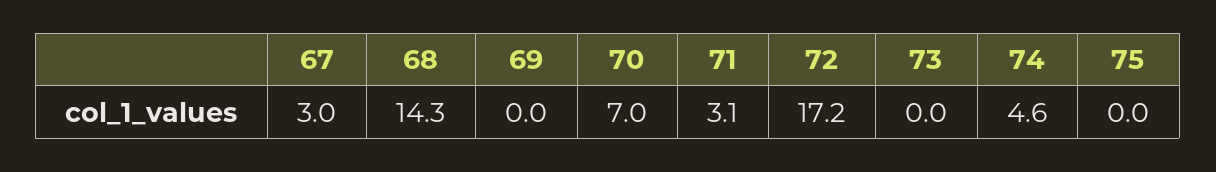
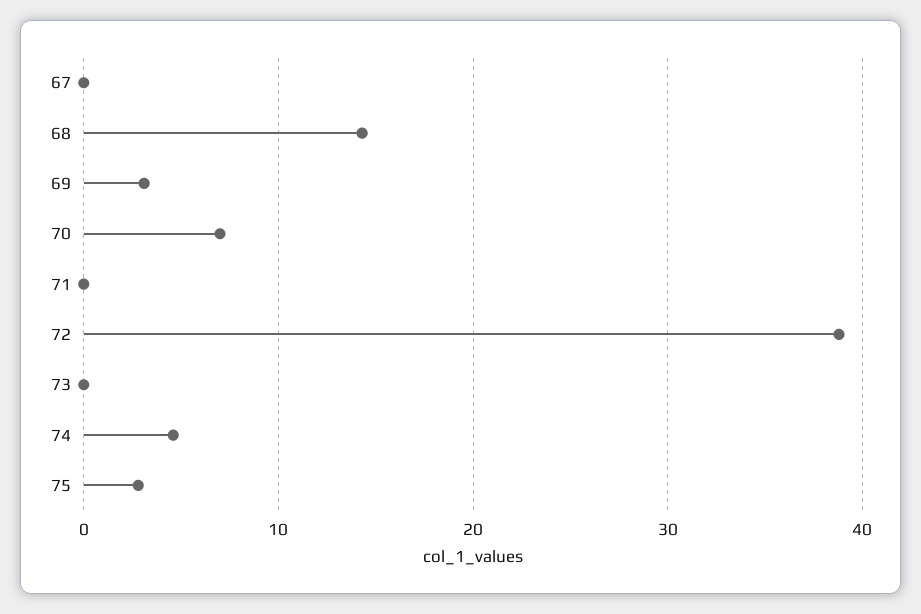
  {
-   "67": 3,
+   "67": 0,
    "68": 14.3,
-   "69": 0,
+   "69": 3,
    "70": 7,
-   "71": 3.1,
+   "71": 0,
-   "72": 17.2,
+   "72": 39,
    "73": 0,
    "74": 4.6,
-   "75": 0
+   "75": 3
  }

